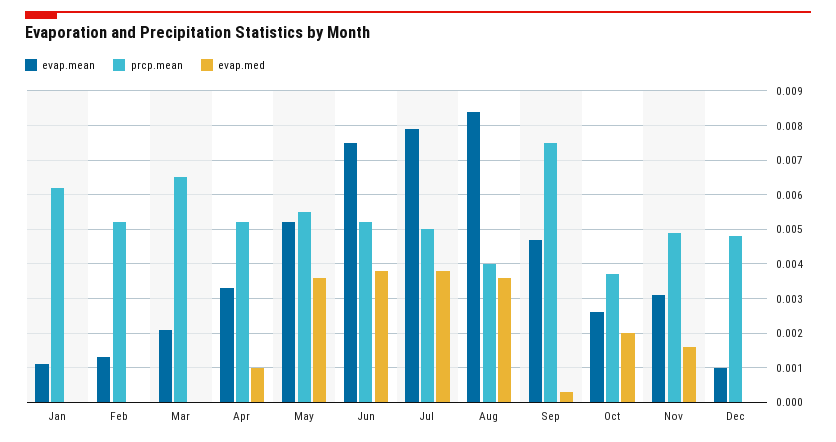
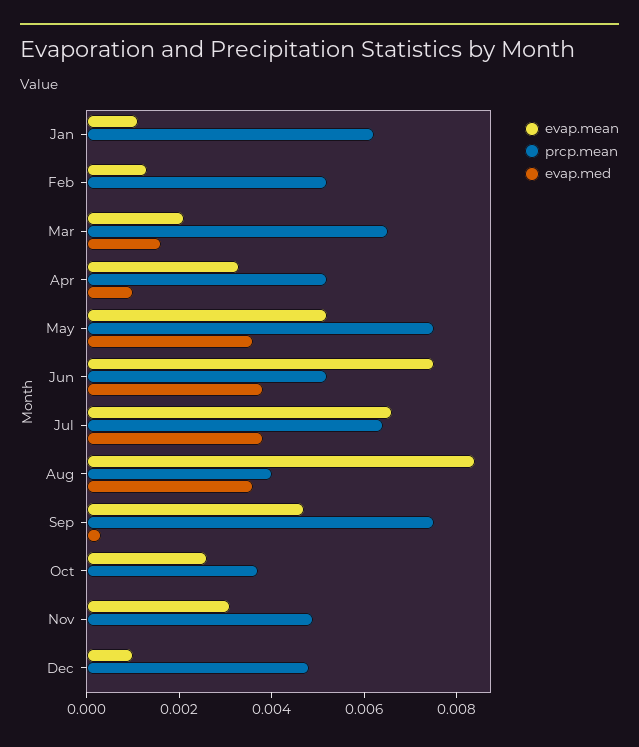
  {
    "evap.mean": {
      "Jan": 0.001,
      "Feb": 0.0015,
      "Mar": 0.002,
      "Apr": 0.0035,
      "May": 0.005,
      "Jun": 0.0075,
-     "Jul": 0.008,
+     "Jul": 0.0065,
      "Aug": 0.0085,
      "Sep": 0.0045,
      "Oct": 0.0025,
      "Nov": 0.003,
      "Dec": 0.001
    },
    "prcp.mean": {
      "Jan": 0.006,
      "Feb": 0.005,
      "Mar": 0.0065,
      "Apr": 0.005,
-     "May": 0.0055,
+     "May": 0.0075,
      "Jun": 0.005,
-     "Jul": 0.005,
+     "Jul": 0.0065,
      "Aug": 0.004,
      "Sep": 0.0075,
      "Oct": 0.0035,
      "Nov": 0.005,
      "Dec": 0.005
    },
    "evap.med": {
      "Jan": 0,
      "Feb": 0,
-     "Mar": 0,
+     "Mar": 0.0015,
      "Apr": 0.001,
      "May": 0.0035,
      "Jun": 0.004,
      "Jul": 0.004,
      "Aug": 0.0035,
      "Sep": 0.0005,
-     "Oct": 0.002,
+     "Oct": 0,
-     "Nov": 0.0015,
+     "Nov": 0,
      "Dec": 0
    }
  }

